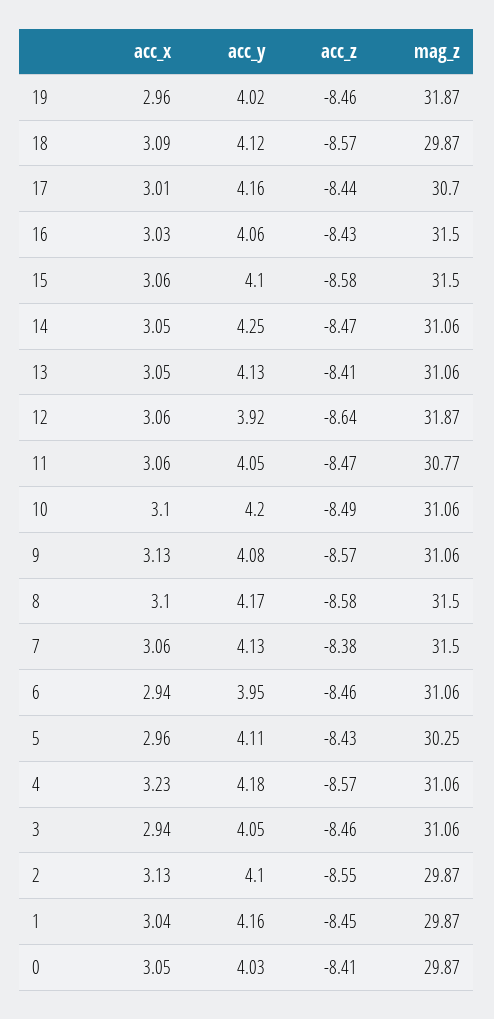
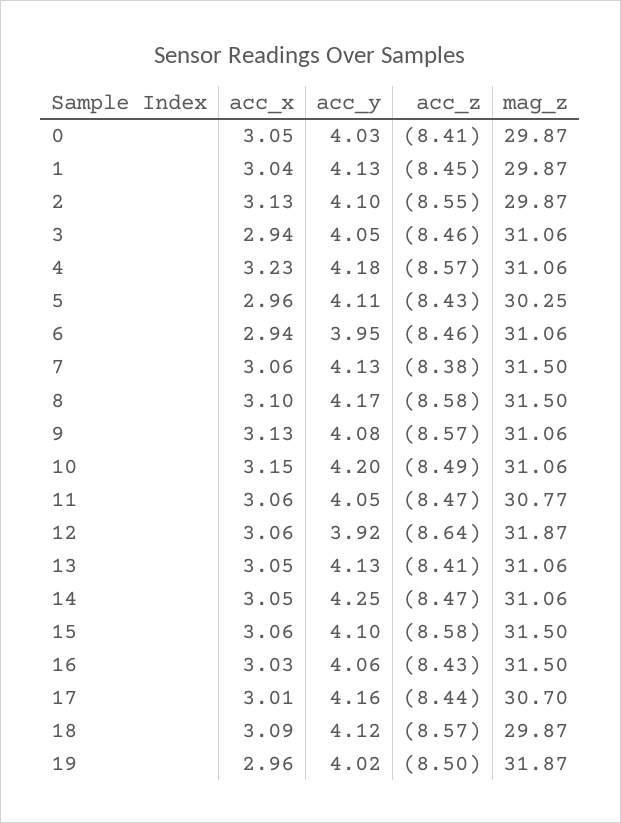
  {
    "acc_x": {
      "19": 2.96,
      "18": 3.09,
      "17": 3.01,
      "16": 3.03,
      "15": 3.06,
      "14": 3.05,
      "13": 3.05,
      "12": 3.06,
      "11": 3.06,
-     "10": 3.1,
+     "10": 3.15,
      "9": 3.13,
      "8": 3.1,
      "7": 3.06,
      "6": 2.94,
      "5": 2.96,
      "4": 3.23,
      "3": 2.94,
      "2": 3.13,
      "1": 3.04,
      "0": 3.05
    },
    "acc_y": {
      "19": 4.02,
      "18": 4.12,
      "17": 4.16,
      "16": 4.06,
      "15": 4.1,
      "14": 4.25,
      "13": 4.13,
      "12": 3.92,
      "11": 4.05,
      "10": 4.2,
      "9": 4.08,
      "8": 4.17,
      "7": 4.13,
      "6": 3.95,
      "5": 4.11,
      "4": 4.18,
      "3": 4.05,
      "2": 4.1,
-     "1": 4.16,
+     "1": 4.13,
      "0": 4.03
    },
    "acc_z": {
-     "19": -8.46,
+     "19": -8.5,
      "18": -8.57,
      "17": -8.44,
      "16": -8.43,
      "15": -8.58,
      "14": -8.47,
      "13": -8.41,
      "12": -8.64,
      "11": -8.47,
      "10": -8.49,
      "9": -8.57,
      "8": -8.58,
      "7": -8.38,
      "6": -8.46,
      "5": -8.43,
      "4": -8.57,
      "3": -8.46,
      "2": -8.55,
      "1": -8.45,
      "0": -8.41
    },
    "mag_z": {
      "19": 31.87,
      "18": 29.87,
      "17": 30.7,
      "16": 31.5,
      "15": 31.5,
      "14": 31.06,
      "13": 31.06,
      "12": 31.87,
      "11": 30.77,
      "10": 31.06,
      "9": 31.06,
      "8": 31.5,
      "7": 31.5,
      "6": 31.06,
      "5": 30.25,
      "4": 31.06,
      "3": 31.06,
      "2": 29.87,
      "1": 29.87,
      "0": 29.87
    }
  }

